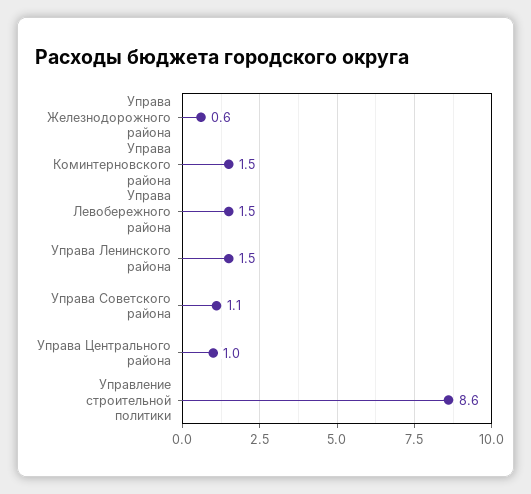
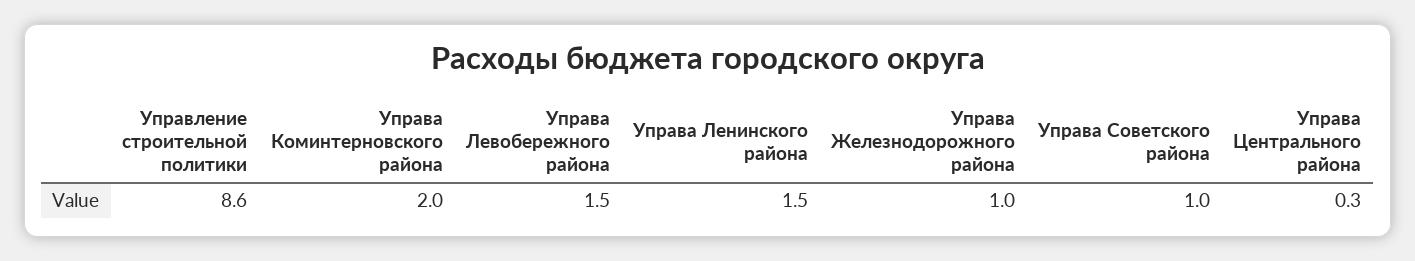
  {
-   "Управа Железнодорожного района": 0.6,
+   "Управа Железнодорожного района": 1,
-   "Управа Коминтерновского района": 1.5,
+   "Управа Коминтерновского района": 2,
    "Управа Левобережного района": 1.5,
    "Управа Ленинского района": 1.5,
-   "Управа Советского района": 1.1,
+   "Управа Советского района": 1,
-   "Управа Центрального района": 1,
+   "Управа Центрального района": 0.3,
    "Управление строительной политики": 8.6
  }

